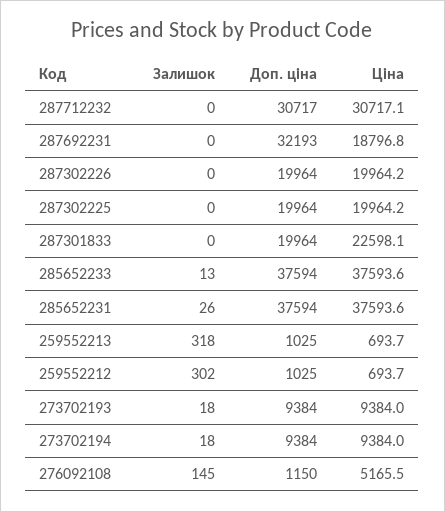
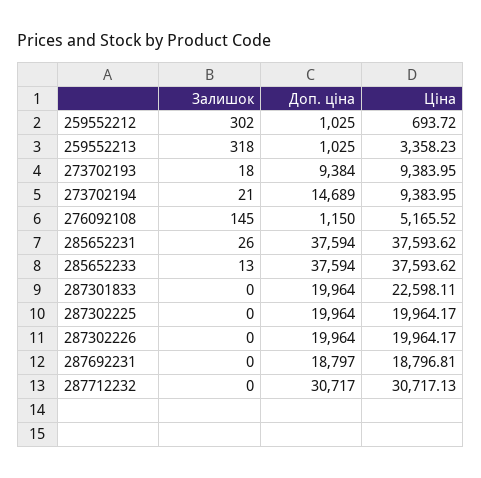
  {
    "Залишок": {
      "287712232": 0,
      "287692231": 0,
      "287302226": 0,
      "287302225": 0,
      "287301833": 0,
      "285652233": 13,
      "285652231": 26,
      "259552213": 318,
      "259552212": 302,
      "273702193": 18,
-     "273702194": 18,
+     "273702194": 21,
      "276092108": 145
    },
    "Доп. ціна": {
      "287712232": 30717,
-     "287692231": 32193,
+     "287692231": 18797,
      "287302226": 19964,
      "287302225": 19964,
      "287301833": 19964,
      "285652233": 37594,
      "285652231": 37594,
      "259552213": 1025,
      "259552212": 1025,
      "273702193": 9384,
-     "273702194": 9384,
+     "273702194": 14689,
      "276092108": 1150
    },
    "Ціна": {
      "287712232": 30717.13,
      "287692231": 18796.81,
      "287302226": 19964.17,
      "287302225": 19964.17,
      "287301833": 22598.11,
      "285652233": 37593.62,
      "285652231": 37593.62,
-     "259552213": 693.7,
+     "259552213": 3358.23,
      "259552212": 693.72,
      "273702193": 9383.95,
      "273702194": 9383.95,
      "276092108": 5165.52
    }
  }

